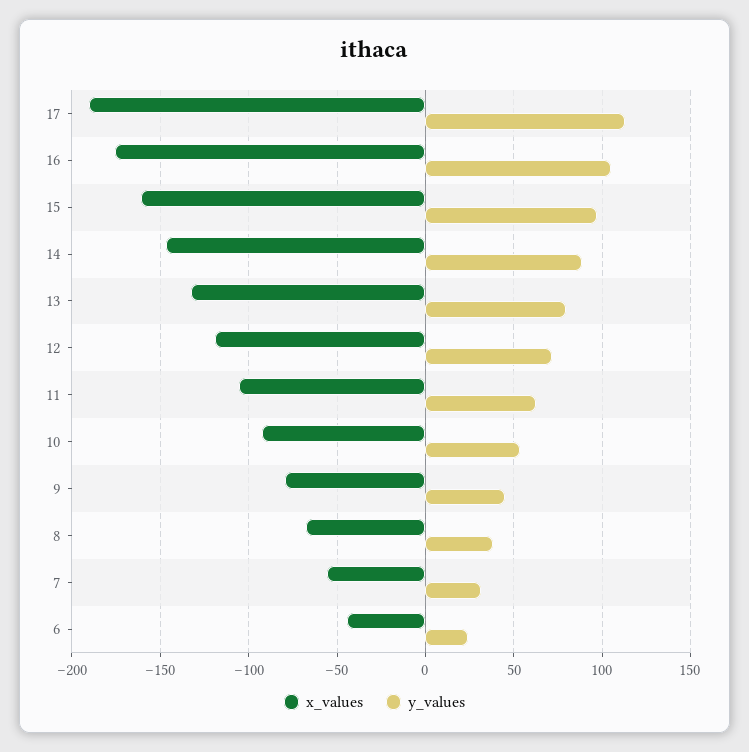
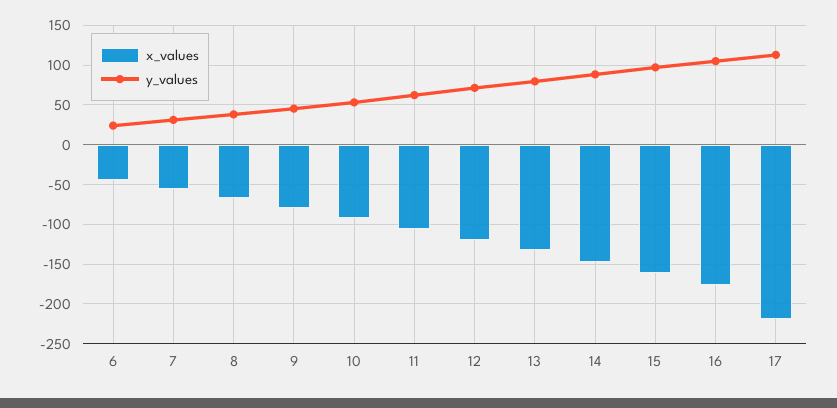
  {
    "x_values": {
-     "17": -190,
+     "17": -220,
      "16": -175,
      "15": -160,
      "14": -145,
      "13": -135,
      "12": -120,
      "11": -105,
      "10": -90,
      "9": -80,
      "8": -65,
      "7": -55,
      "6": -45
    },
    "y_values": {
      "17": 115,
      "16": 105,
      "15": 95,
      "14": 90,
      "13": 80,
      "12": 70,
      "11": 65,
      "10": 55,
      "9": 45,
      "8": 40,
      "7": 30,
      "6": 25
    }
  }

